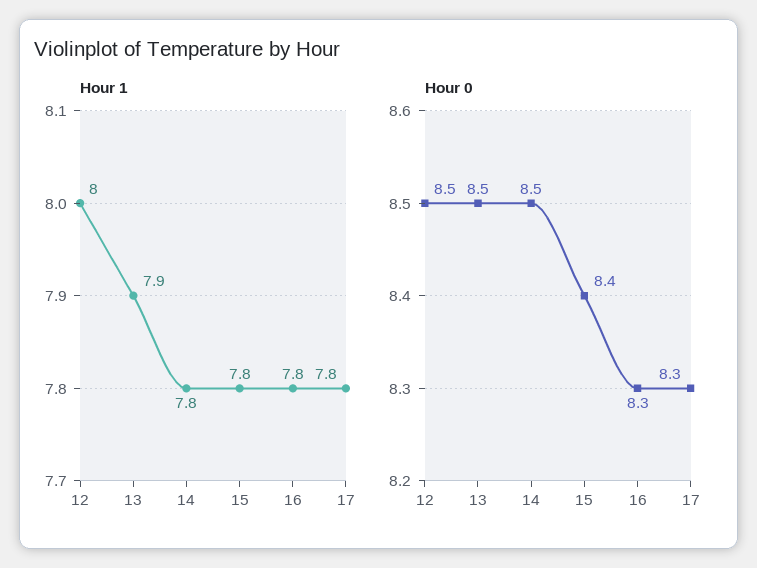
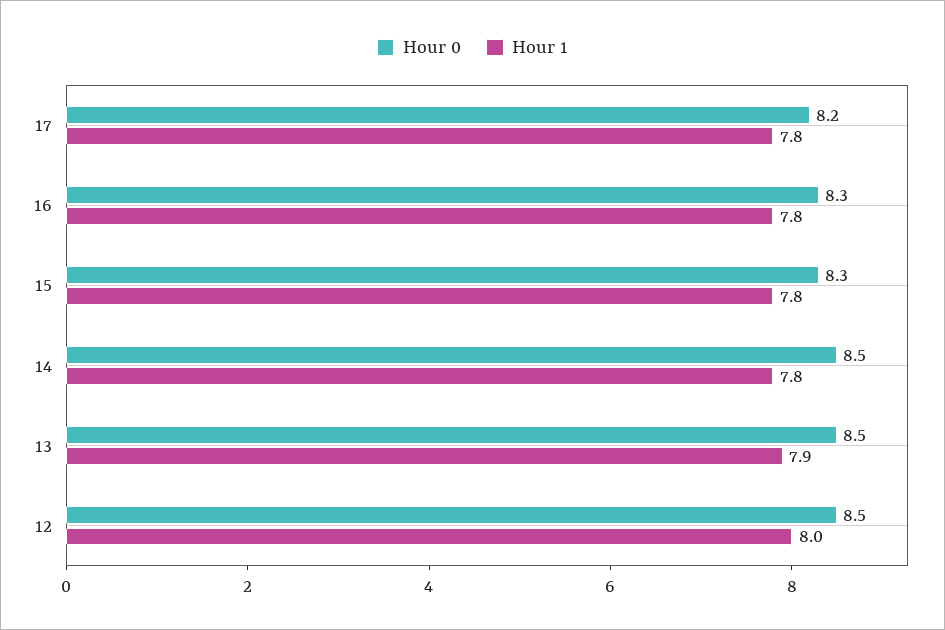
  {
    "Hour 1": {
      "12": 8,
      "13": 7.9,
      "14": 7.8,
      "15": 7.8,
      "16": 7.8,
      "17": 7.8
    },
    "Hour 0": {
      "12": 8.5,
      "13": 8.5,
      "14": 8.5,
-     "15": 8.4,
+     "15": 8.3,
      "16": 8.3,
-     "17": 8.3
+     "17": 8.2
    }
  }

